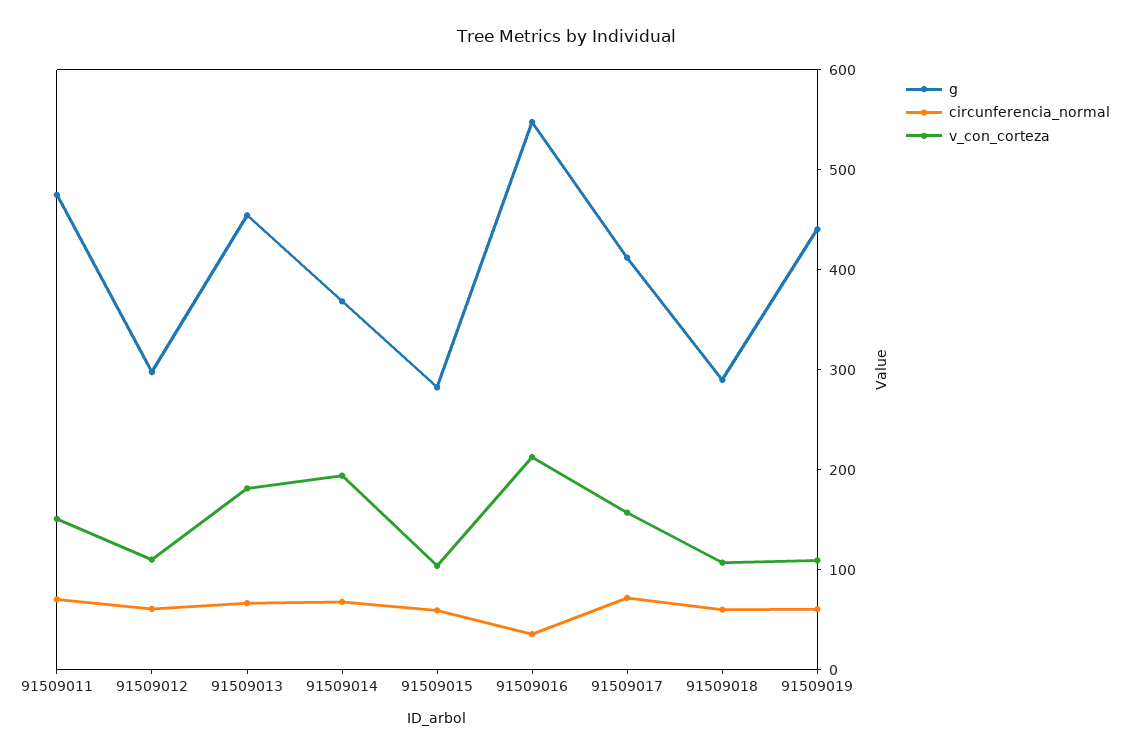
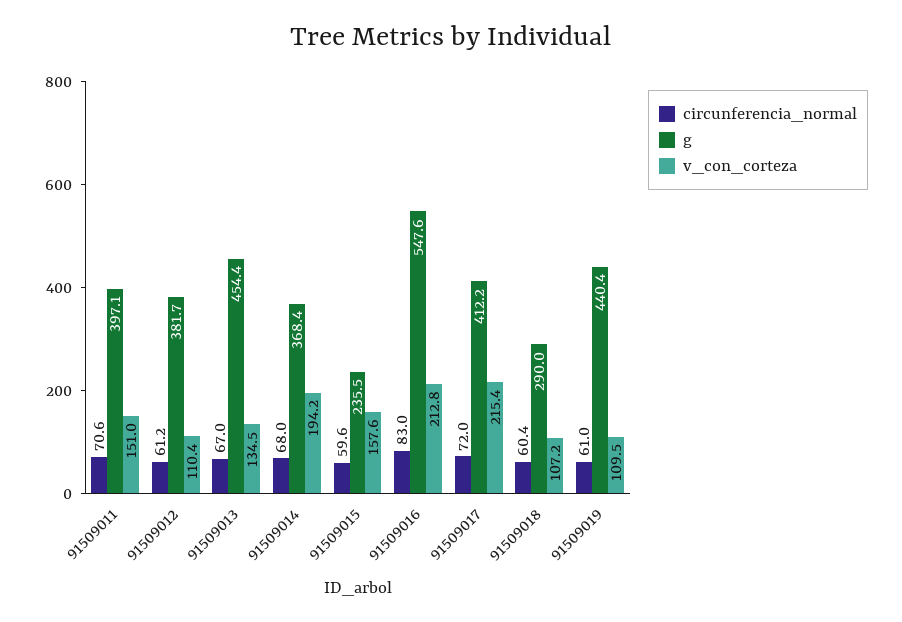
  {
    "g": {
-     "91509011": 480,
+     "91509011": 397.1,
-     "91509012": 300,
+     "91509012": 381.7,
      "91509013": 454.4,
      "91509014": 368.4,
-     "91509015": 280,
+     "91509015": 235.5,
      "91509016": 547.6,
      "91509017": 412.2,
      "91509018": 290,
      "91509019": 440.4
    },
    "circunferencia_normal": {
      "91509011": 70.6,
      "91509012": 61.2,
      "91509013": 67,
      "91509014": 68,
      "91509015": 59.6,
-     "91509016": 40,
+     "91509016": 83,
      "91509017": 72,
      "91509018": 60.4,
      "91509019": 61
    },
    "v_con_corteza": {
      "91509011": 151,
      "91509012": 110.4,
-     "91509013": 180,
+     "91509013": 134.5,
      "91509014": 194.2,
-     "91509015": 100,
+     "91509015": 157.6,
      "91509016": 212.8,
-     "91509017": 160,
+     "91509017": 215.4,
      "91509018": 107.2,
      "91509019": 109.5
    }
  }

